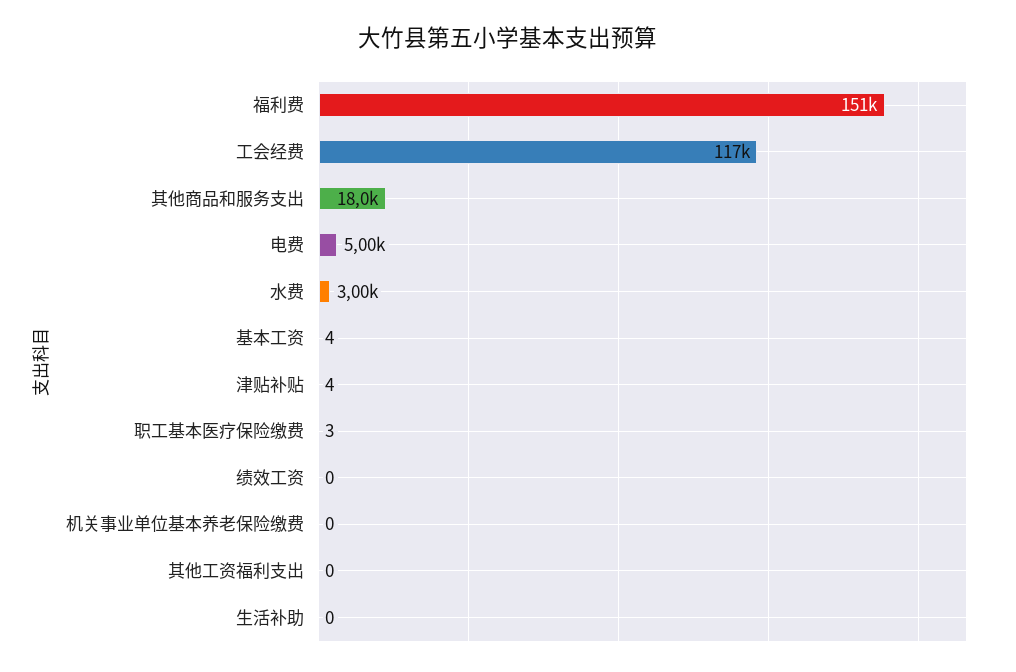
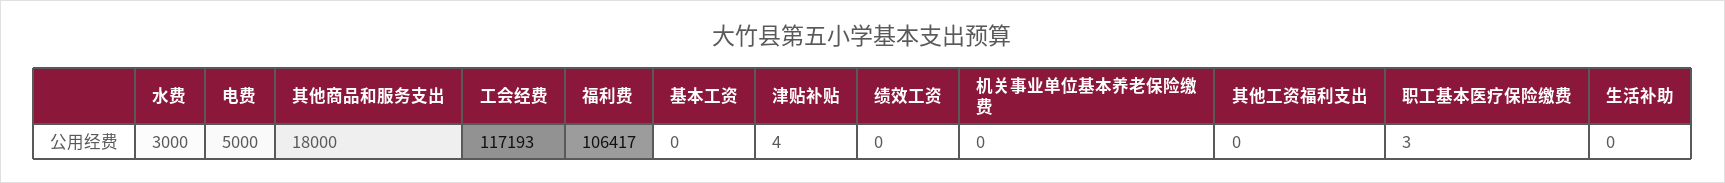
  {
-   "福利费": 151000,
+   "福利费": 106417,
    "工会经费": 117193,
    "其他商品和服务支出": 18000,
    "电费": 5000,
    "水费": 3000,
-   "基本工资": 4,
+   "基本工资": 0,
    "津贴补贴": 4,
    "职工基本医疗保险缴费": 3,
    "绩效工资": 0,
    "机关事业单位基本养老保险缴费": 0,
    "其他工资福利支出": 0,
    "生活补助": 0
  }

